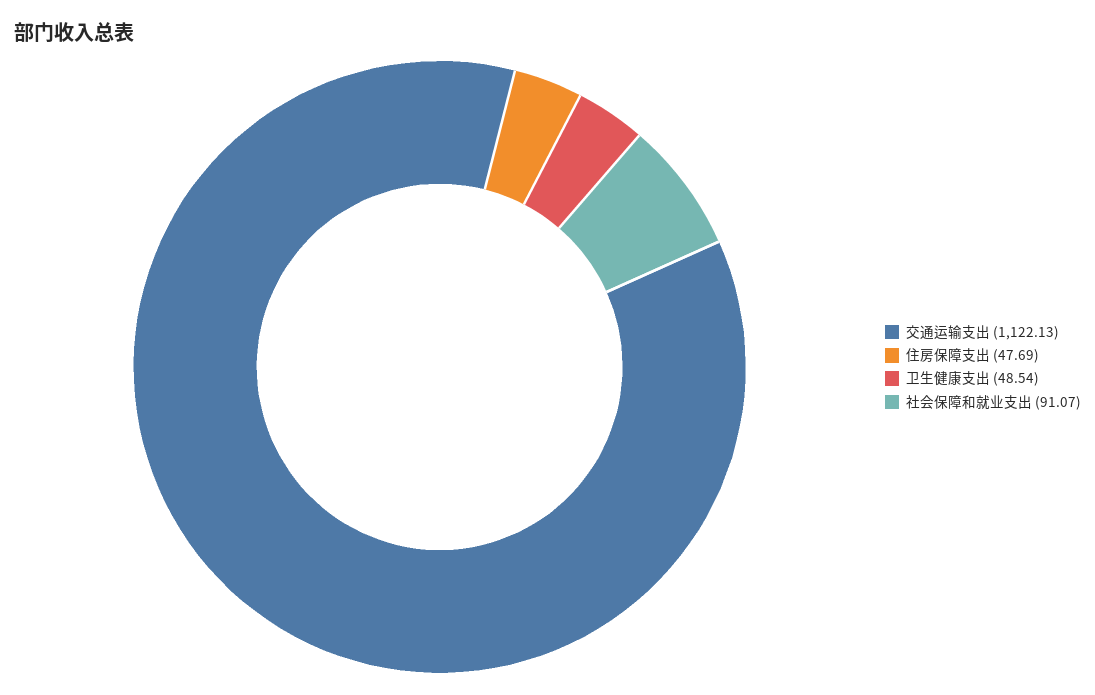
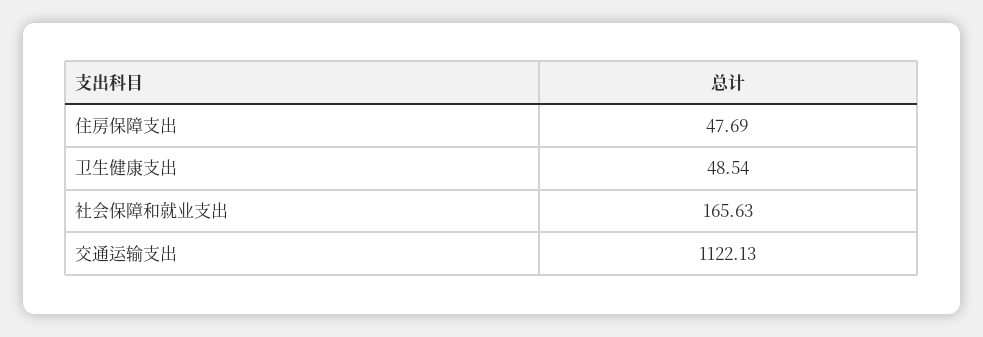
  {
    "交通运输支出": 1122.13,
    "住房保障支出": 47.69,
    "卫生健康支出": 48.54,
-   "社会保障和就业支出": 91.07
+   "社会保障和就业支出": 165.63
  }

